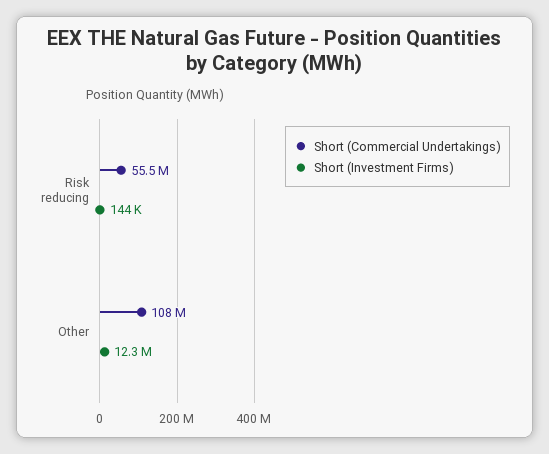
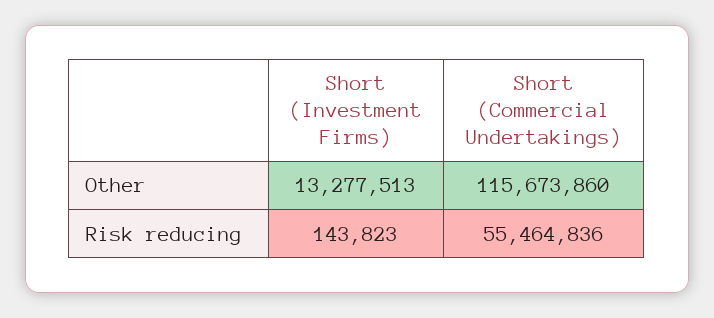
  {
    "Short (Commercial Undertakings)": {
      "Risk reducing": 55464836,
-     "Other": 108000000
+     "Other": 115673860
    },
    "Short (Investment Firms)": {
      "Risk reducing": 143823,
-     "Other": 12300000
+     "Other": 13277513
    }
  }

